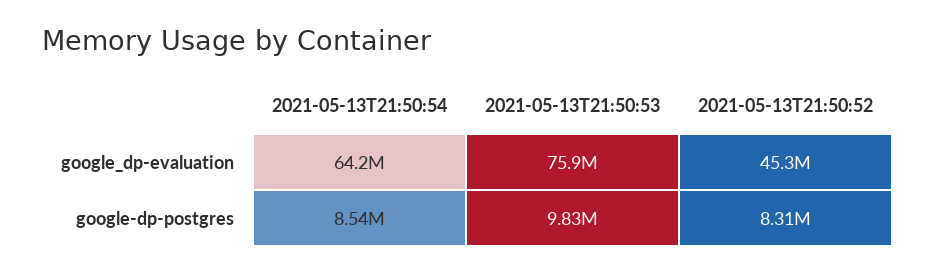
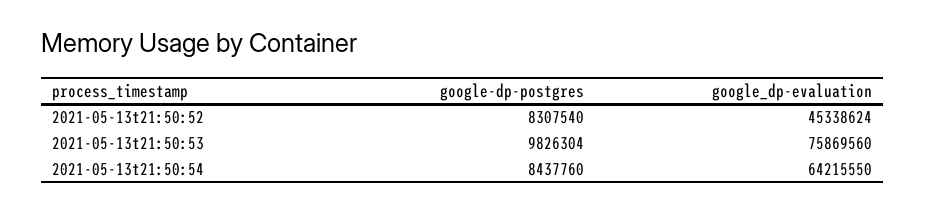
  {
    "2021-05-13T21:50:54": {
      "google_dp-evaluation": 64215550,
-     "google-dp-postgres": 8540000
+     "google-dp-postgres": 8437760
    },
    "2021-05-13T21:50:53": {
      "google_dp-evaluation": 75869560,
      "google-dp-postgres": 9826304
    },
    "2021-05-13T21:50:52": {
      "google_dp-evaluation": 45338624,
      "google-dp-postgres": 8307540
    }
  }

